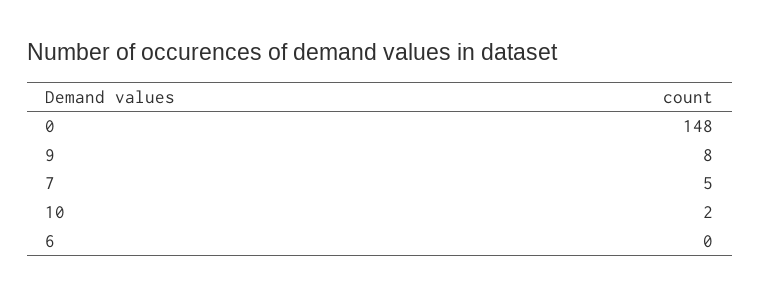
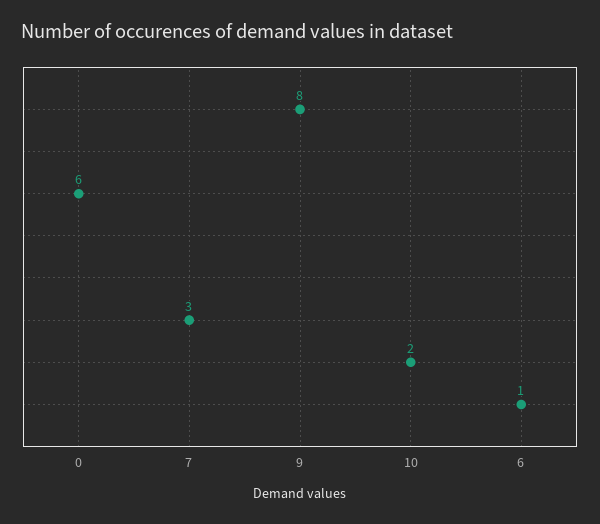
  {
-   "0": 148,
+   "0": 6,
    "9": 8,
-   "7": 5,
+   "7": 3,
    "10": 2,
-   "6": 0
+   "6": 1
  }

